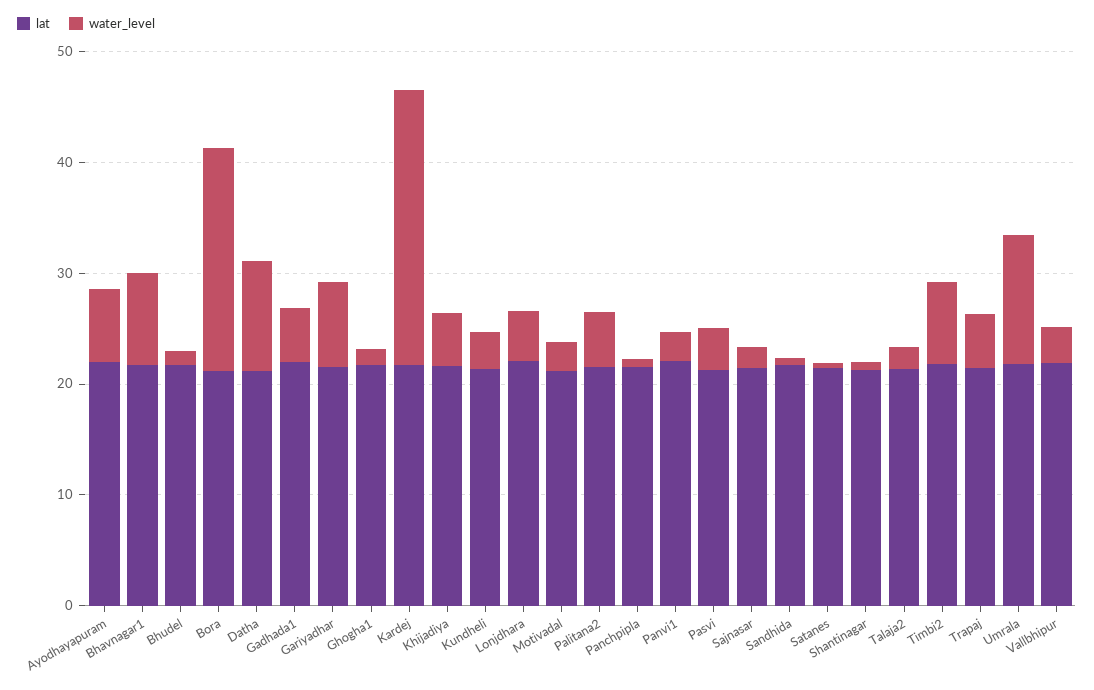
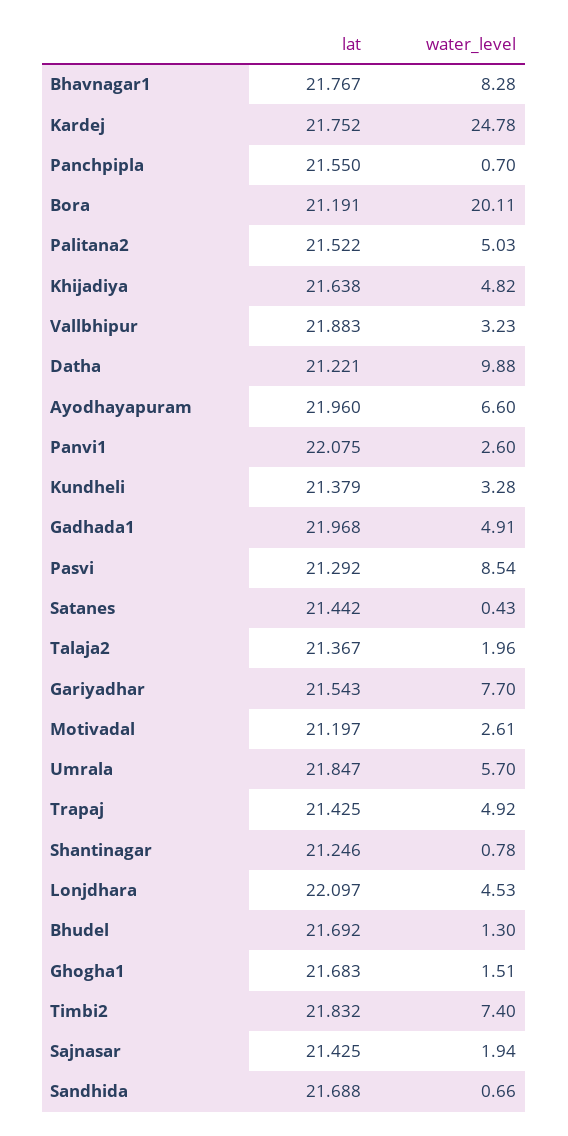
  {
    "lat": {
      "Ayodhayapuram": 21.96,
      "Bhavnagar1": 21.767,
      "Bhudel": 21.692,
      "Bora": 21.191,
      "Datha": 21.221,
      "Gadhada1": 21.968,
      "Gariyadhar": 21.543,
      "Ghogha1": 21.683,
      "Kardej": 21.752,
      "Khijadiya": 21.638,
      "Kundheli": 21.379,
      "Lonjdhara": 22.097,
      "Motivadal": 21.197,
      "Palitana2": 21.522,
      "Panchpipla": 21.55,
      "Panvi1": 22.075,
      "Pasvi": 21.292,
      "Sajnasar": 21.425,
      "Sandhida": 21.688,
      "Satanes": 21.442,
      "Shantinagar": 21.246,
      "Talaja2": 21.367,
      "Timbi2": 21.832,
      "Trapaj": 21.425,
      "Umrala": 21.847,
      "Vallbhipur": 21.883
    },
    "water_level": {
      "Ayodhayapuram": 6.6,
      "Bhavnagar1": 8.28,
      "Bhudel": 1.3,
      "Bora": 20.11,
      "Datha": 9.88,
      "Gadhada1": 4.91,
      "Gariyadhar": 7.7,
      "Ghogha1": 1.51,
      "Kardej": 24.78,
      "Khijadiya": 4.82,
      "Kundheli": 3.28,
      "Lonjdhara": 4.53,
      "Motivadal": 2.61,
      "Palitana2": 5.03,
      "Panchpipla": 0.7,
      "Panvi1": 2.6,
-     "Pasvi": 4,
+     "Pasvi": 8.54,
      "Sajnasar": 1.94,
      "Sandhida": 0.66,
      "Satanes": 0.43,
      "Shantinagar": 0.78,
      "Talaja2": 1.96,
      "Timbi2": 7.4,
      "Trapaj": 4.92,
-     "Umrala": 12,
+     "Umrala": 5.7,
      "Vallbhipur": 3.23
    }
  }

